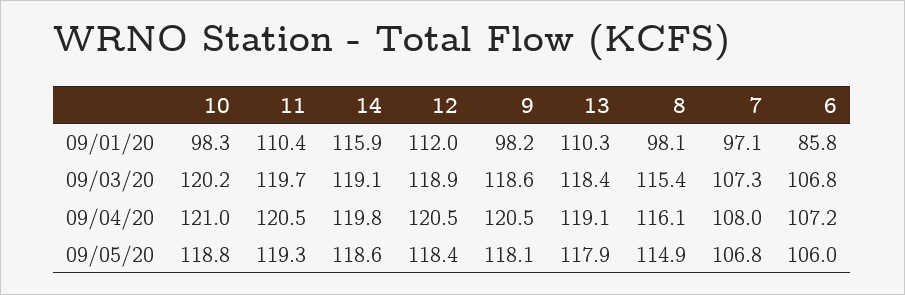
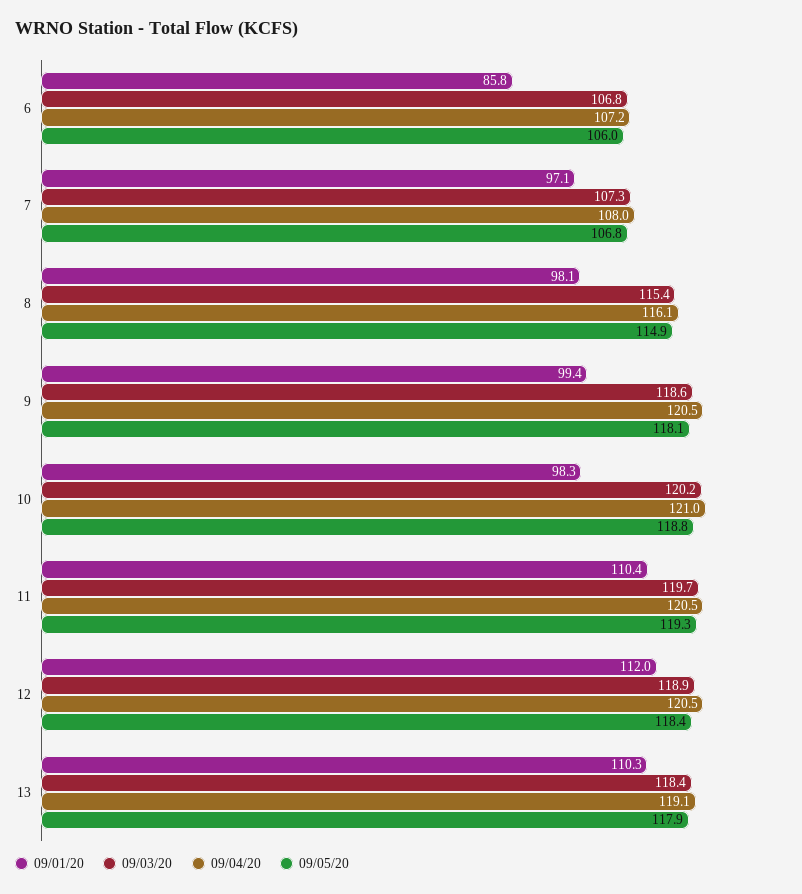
  {
    "09/01/20": {
      "10": 98.3,
      "11": 110.4,
-     "14": 115.9,
      "12": 112,
-     "9": 98.2,
+     "9": 99.4,
      "13": 110.3,
      "8": 98.1,
      "7": 97.1,
      "6": 85.8
    },
    "09/03/20": {
      "10": 120.2,
      "11": 119.7,
-     "14": 119.1,
      "12": 118.9,
      "9": 118.6,
      "13": 118.4,
      "8": 115.4,
      "7": 107.3,
      "6": 106.8
    },
    "09/04/20": {
      "10": 121,
      "11": 120.5,
-     "14": 119.8,
      "12": 120.5,
      "9": 120.5,
      "13": 119.1,
      "8": 116.1,
      "7": 108,
      "6": 107.2
    },
    "09/05/20": {
      "10": 118.8,
      "11": 119.3,
-     "14": 118.6,
      "12": 118.4,
      "9": 118.1,
      "13": 117.9,
      "8": 114.9,
      "7": 106.8,
      "6": 106
    }
  }

